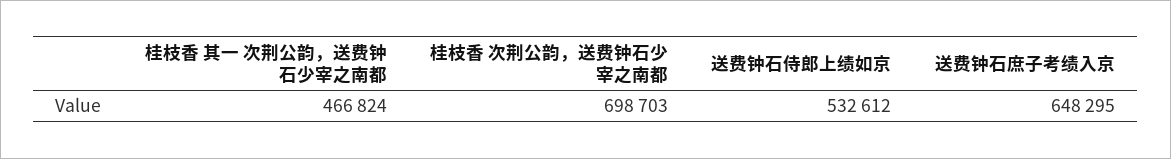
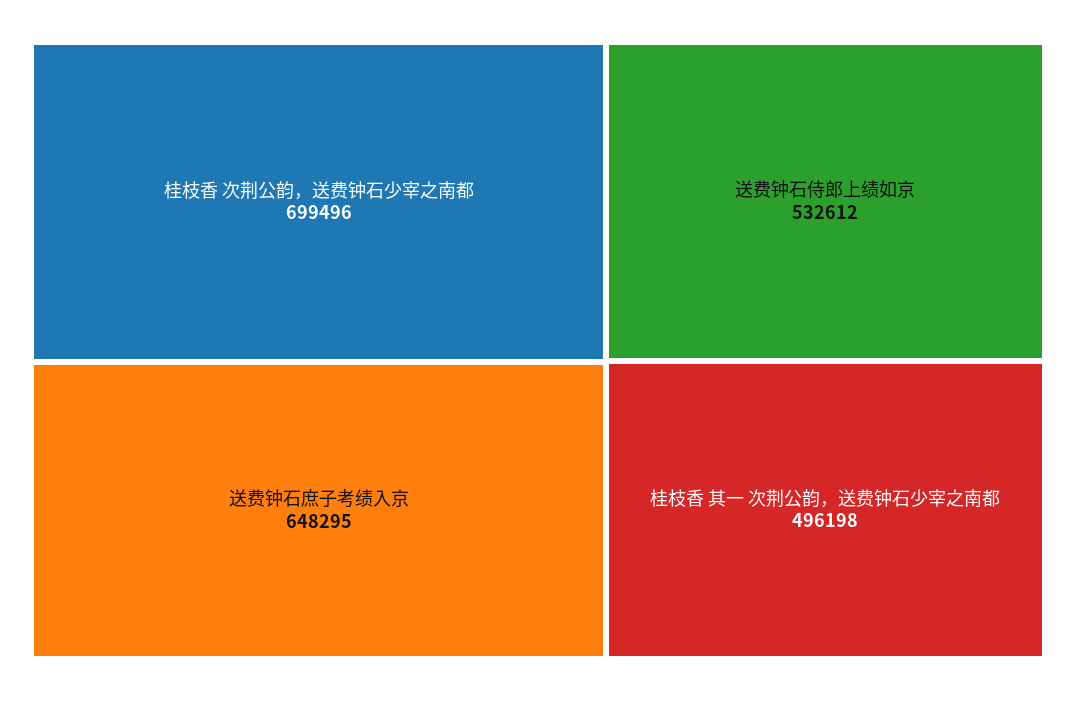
  {
-   "桂枝香 其一 次荆公韵，送费钟石少宰之南都": 466824,
+   "桂枝香 其一 次荆公韵，送费钟石少宰之南都": 496198,
-   "桂枝香 次荆公韵，送费钟石少宰之南都": 698703,
+   "桂枝香 次荆公韵，送费钟石少宰之南都": 699496,
    "送费钟石侍郎上绩如京": 532612,
    "送费钟石庶子考绩入京": 648295
  }

